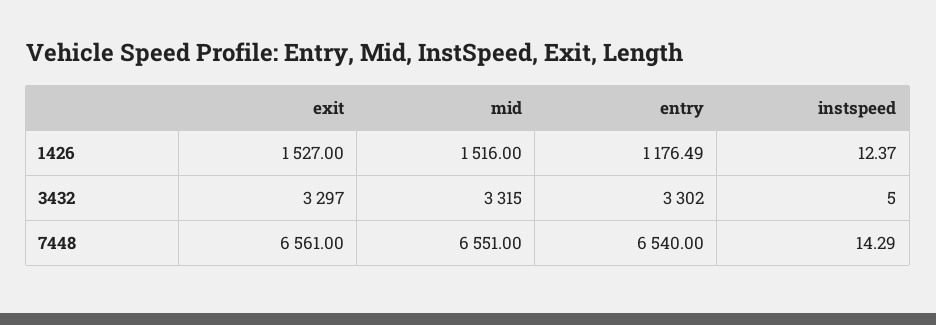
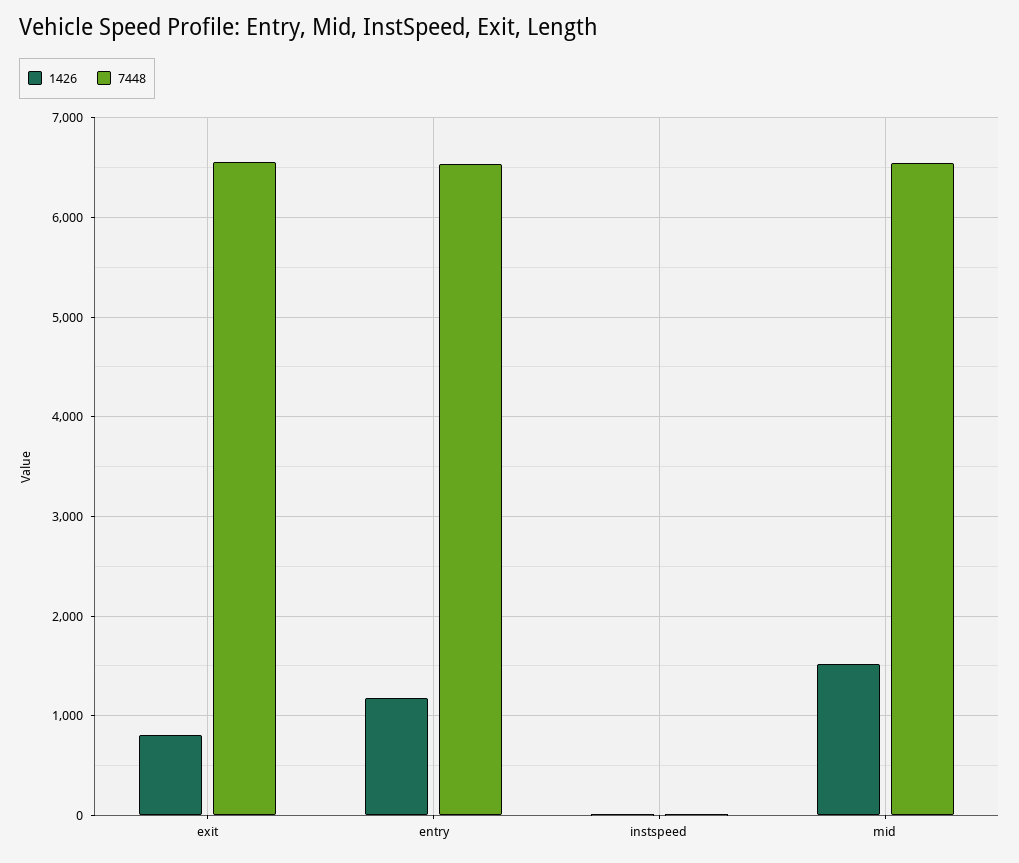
  {
    "1426": {
-     "exit": 1527,
+     "exit": 800,
      "mid": 1516,
      "entry": 1176.49,
      "instspeed": 12.37
    },
-   "3432": {
-     "exit": 3297,
-     "mid": 3315,
-     "entry": 3302,
-     "instspeed": 5
-   },
    "7448": {
      "exit": 6561,
      "mid": 6551,
      "entry": 6540,
      "instspeed": 14.29
    }
  }

